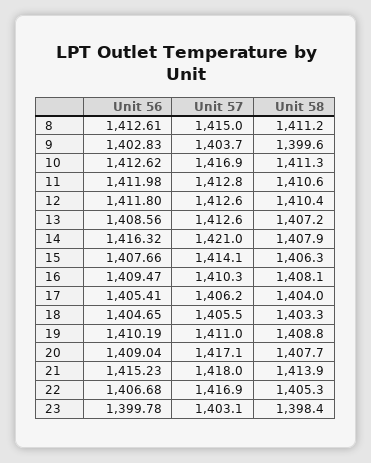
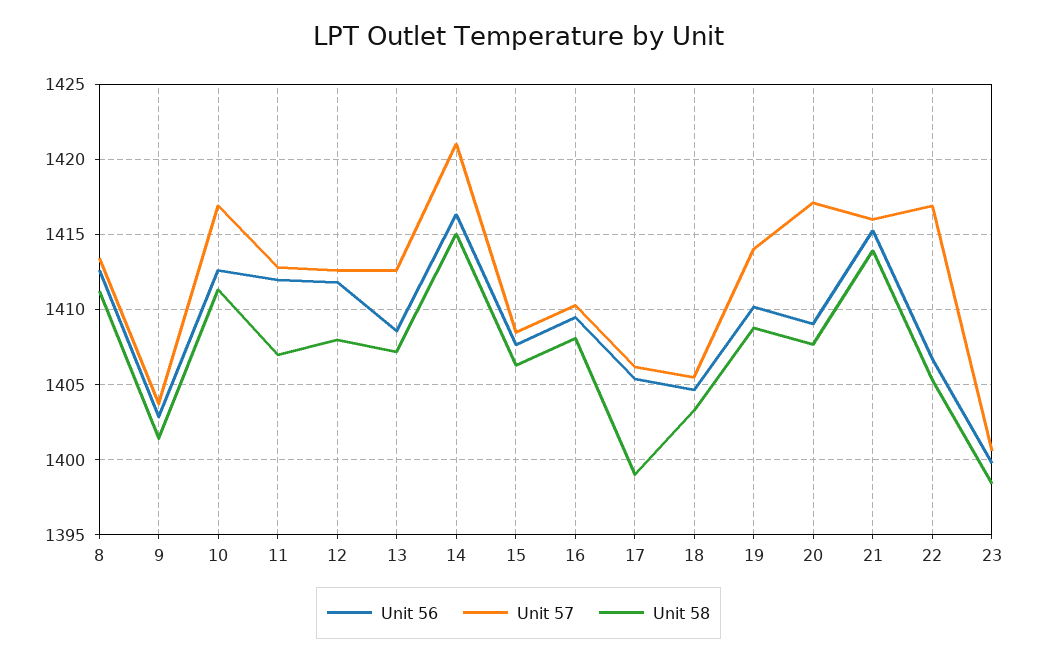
  {
    "Unit 56": {
      "8": 1412.61,
      "9": 1402.83,
      "10": 1412.62,
      "11": 1411.98,
      "12": 1411.8,
      "13": 1408.56,
      "14": 1416.32,
      "15": 1407.66,
      "16": 1409.47,
      "17": 1405.41,
      "18": 1404.65,
      "19": 1410.19,
      "20": 1409.04,
      "21": 1415.23,
      "22": 1406.68,
      "23": 1399.78
    },
    "Unit 57": {
-     "8": 1415,
+     "8": 1413.5,
      "9": 1403.7,
      "10": 1416.9,
      "11": 1412.8,
      "12": 1412.6,
      "13": 1412.6,
      "14": 1421,
-     "15": 1414.1,
+     "15": 1408.5,
      "16": 1410.3,
      "17": 1406.2,
      "18": 1405.5,
-     "19": 1411,
+     "19": 1414,
      "20": 1417.1,
-     "21": 1418,
+     "21": 1416,
      "22": 1416.9,
-     "23": 1403.1
+     "23": 1400.5
    },
    "Unit 58": {
      "8": 1411.2,
-     "9": 1399.6,
+     "9": 1401.5,
      "10": 1411.3,
-     "11": 1410.6,
+     "11": 1407,
-     "12": 1410.4,
+     "12": 1408,
      "13": 1407.2,
-     "14": 1407.9,
+     "14": 1415,
      "15": 1406.3,
      "16": 1408.1,
-     "17": 1404,
+     "17": 1399,
      "18": 1403.3,
      "19": 1408.8,
      "20": 1407.7,
      "21": 1413.9,
      "22": 1405.3,
      "23": 1398.4
    }
  }

